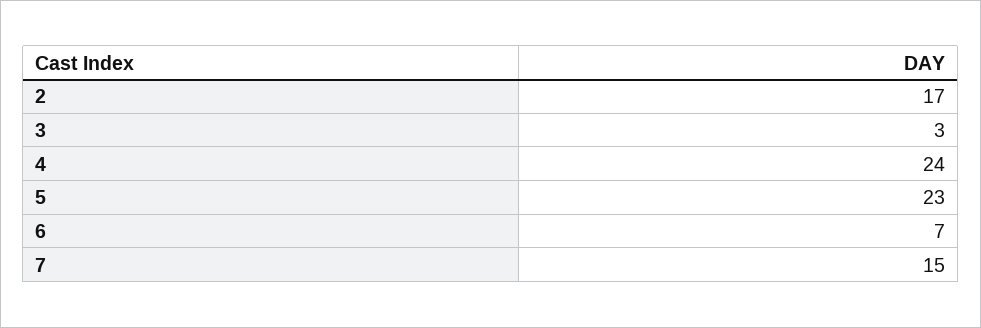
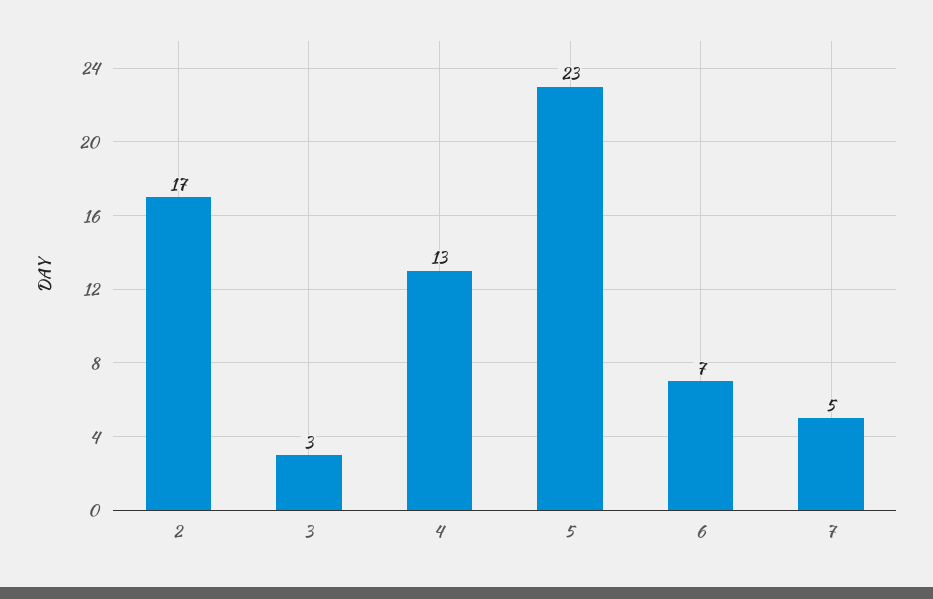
  {
    "2": 17,
    "3": 3,
-   "4": 24,
+   "4": 13,
    "5": 23,
    "6": 7,
-   "7": 15
+   "7": 5
  }

